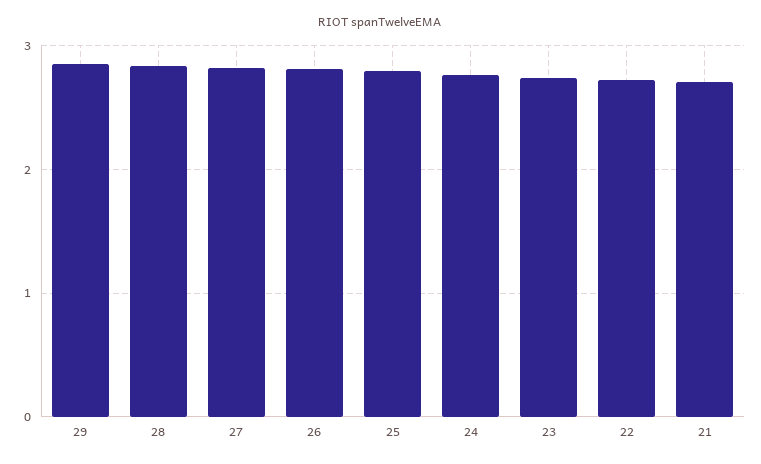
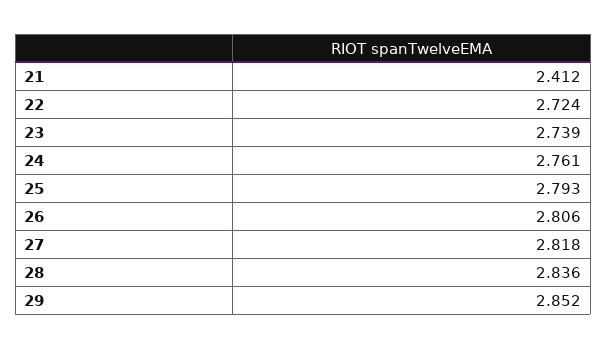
  {
    "29": 2.852,
    "28": 2.836,
    "27": 2.818,
    "26": 2.806,
    "25": 2.793,
    "24": 2.761,
    "23": 2.739,
    "22": 2.724,
-   "21": 2.7
+   "21": 2.412
  }

